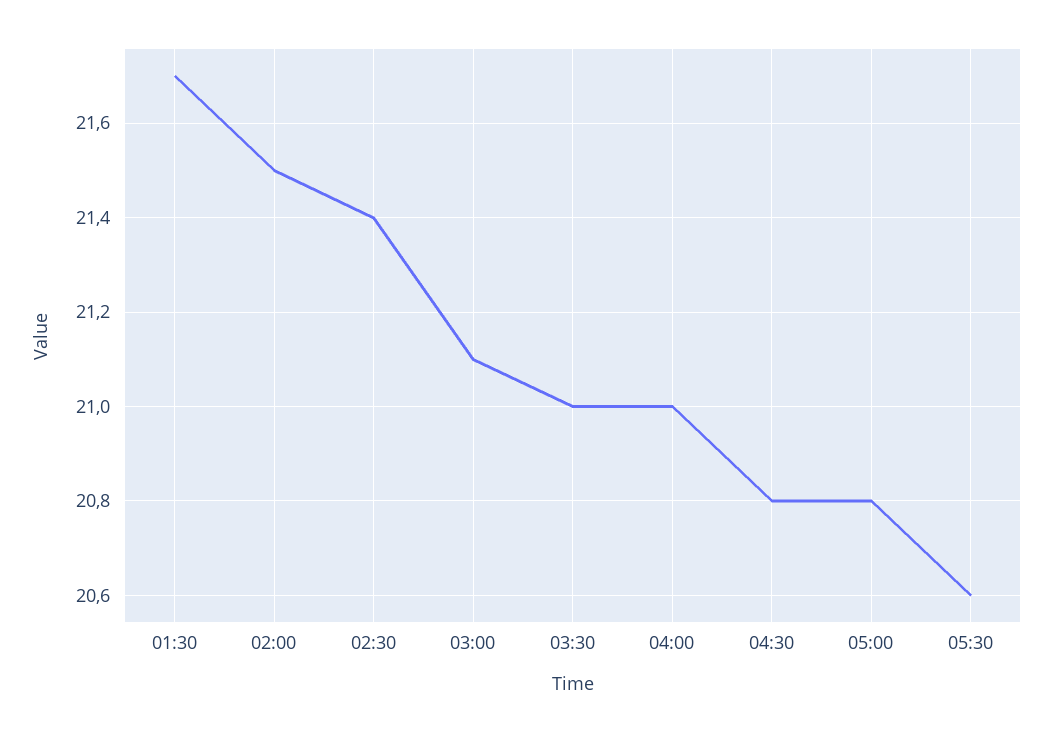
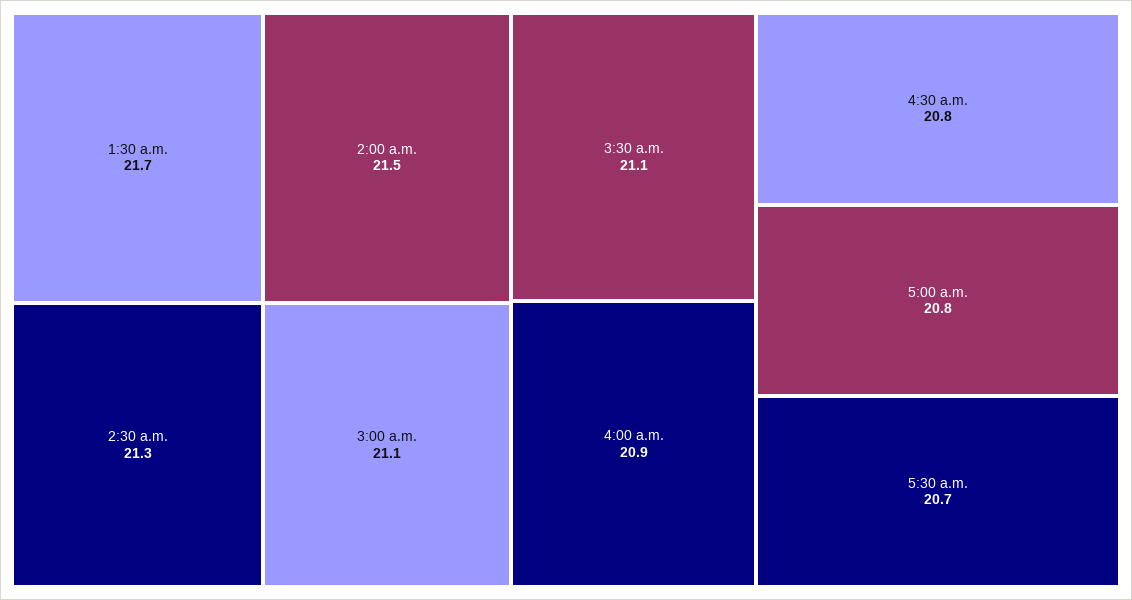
  {
    "01:30": 21.7,
    "02:00": 21.5,
-   "02:30": 21.4,
+   "02:30": 21.3,
    "03:00": 21.1,
-   "03:30": 21,
+   "03:30": 21.1,
-   "04:00": 21,
+   "04:00": 20.9,
    "04:30": 20.8,
    "05:00": 20.8,
-   "05:30": 20.6
+   "05:30": 20.7
  }

